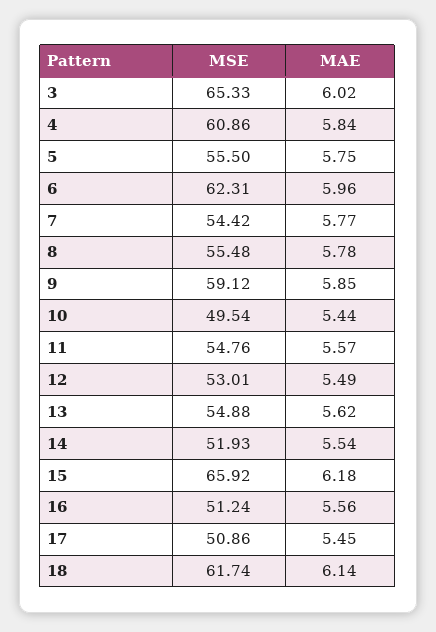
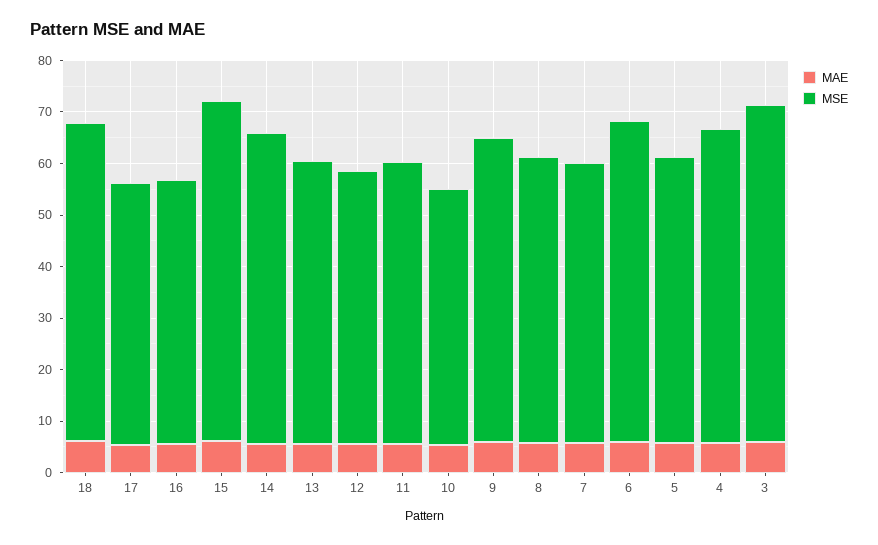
  {
    "MSE": {
      "3": 65.33,
      "4": 60.86,
      "5": 55.5,
      "6": 62.31,
      "7": 54.42,
      "8": 55.48,
      "9": 59.12,
      "10": 49.54,
      "11": 54.76,
      "12": 53.01,
      "13": 54.88,
-     "14": 51.93,
+     "14": 60,
      "15": 65.92,
      "16": 51.24,
      "17": 50.86,
      "18": 61.74
    },
    "MAE": {
      "3": 6.02,
      "4": 5.84,
      "5": 5.75,
      "6": 5.96,
      "7": 5.77,
      "8": 5.78,
      "9": 5.85,
      "10": 5.44,
      "11": 5.57,
      "12": 5.49,
      "13": 5.62,
      "14": 5.54,
      "15": 6.18,
      "16": 5.56,
      "17": 5.45,
      "18": 6.14
    }
  }

